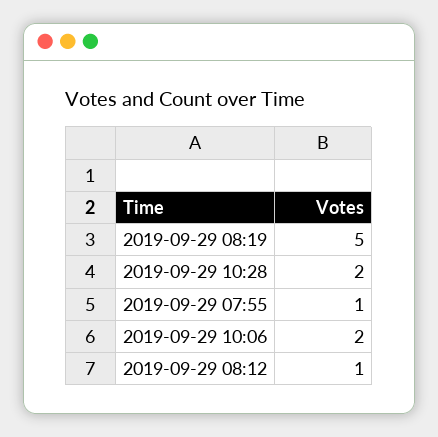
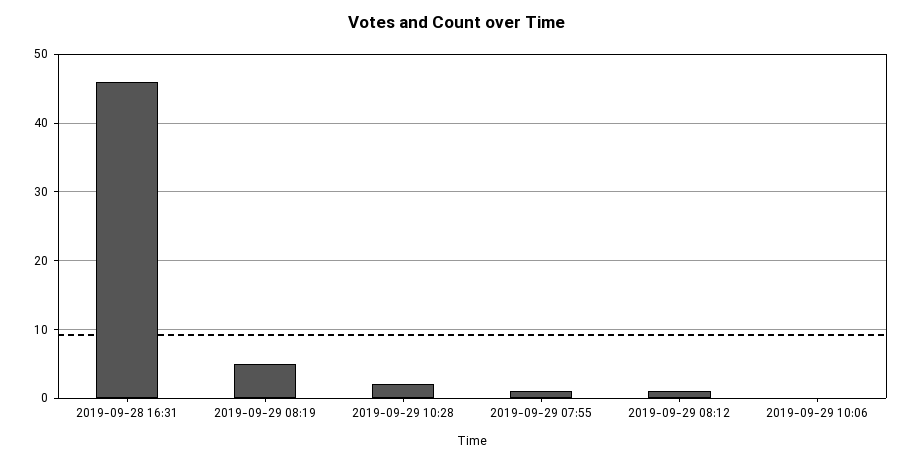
  {
    "2019-09-29 08:19": 5,
    "2019-09-29 10:28": 2,
    "2019-09-29 07:55": 1,
-   "2019-09-29 10:06": 2,
+   "2019-09-29 10:06": 0,
-   "2019-09-29 08:12": 1
+   "2019-09-29 08:12": 1,
+   "2019-09-28 16:31": 46
  }

